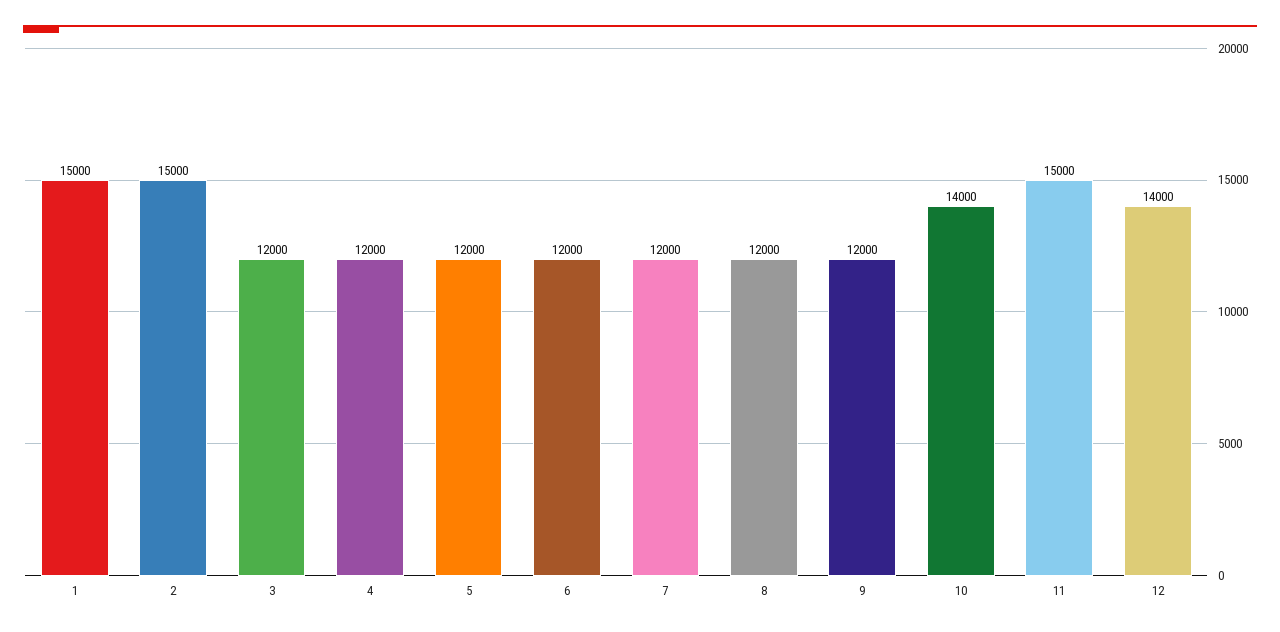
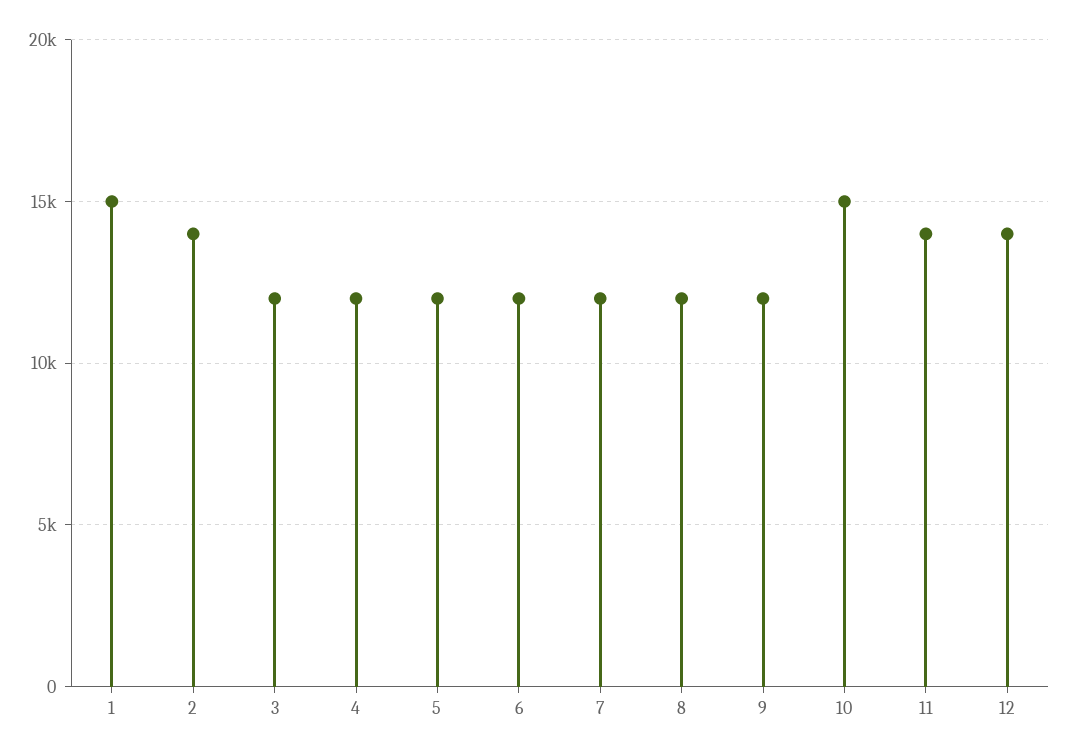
  {
    "1": 15000,
-   "2": 15000,
+   "2": 14000,
    "3": 12000,
    "4": 12000,
    "5": 12000,
    "6": 12000,
    "7": 12000,
    "8": 12000,
    "9": 12000,
-   "10": 14000,
+   "10": 15000,
-   "11": 15000,
+   "11": 14000,
    "12": 14000
  }

